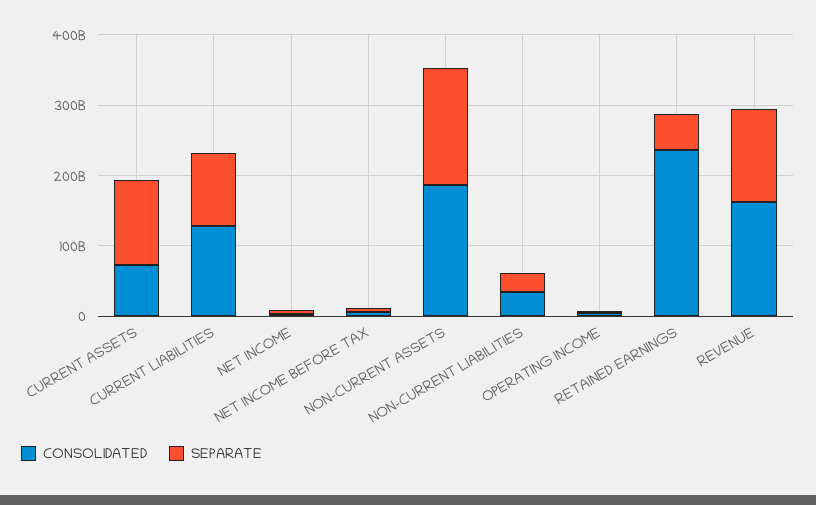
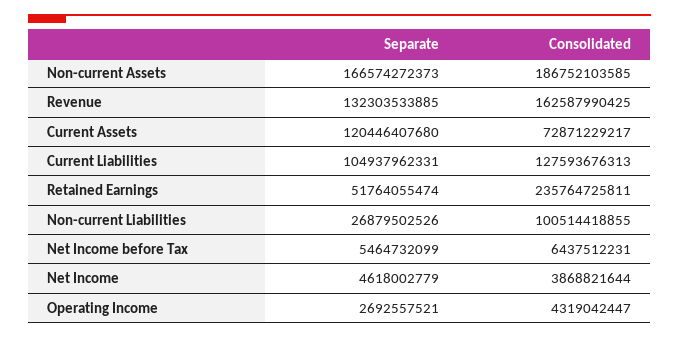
  {
    "CONSOLIDATED": {
      "CURRENT ASSETS": 72871229217,
      "CURRENT LIABILITIES": 127593676313,
      "NET INCOME": 3868821644,
      "NET INCOME BEFORE TAX": 6437512231,
      "NON-CURRENT ASSETS": 186752103585,
-     "NON-CURRENT LIABILITIES": 40000000000,
+     "NON-CURRENT LIABILITIES": 100514418855,
      "OPERATING INCOME": 4319042447,
      "RETAINED EARNINGS": 235764725811,
      "REVENUE": 162587990425
    },
    "SEPARATE": {
      "CURRENT ASSETS": 120446407680,
      "CURRENT LIABILITIES": 104937962331,
      "NET INCOME": 4618002779,
      "NET INCOME BEFORE TAX": 5464732099,
      "NON-CURRENT ASSETS": 166574272373,
      "NON-CURRENT LIABILITIES": 26879502526,
      "OPERATING INCOME": 2692557521,
      "RETAINED EARNINGS": 51764055474,
      "REVENUE": 132303533885
    }
  }

